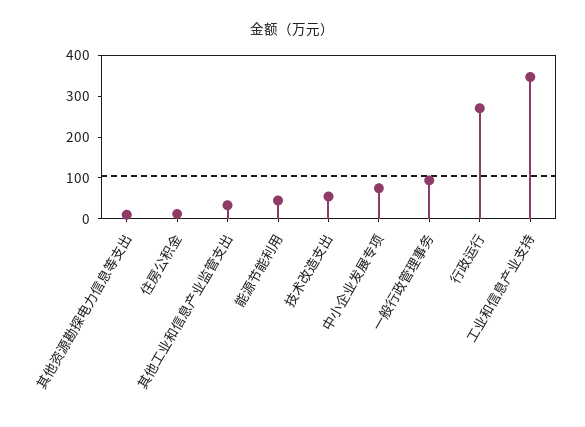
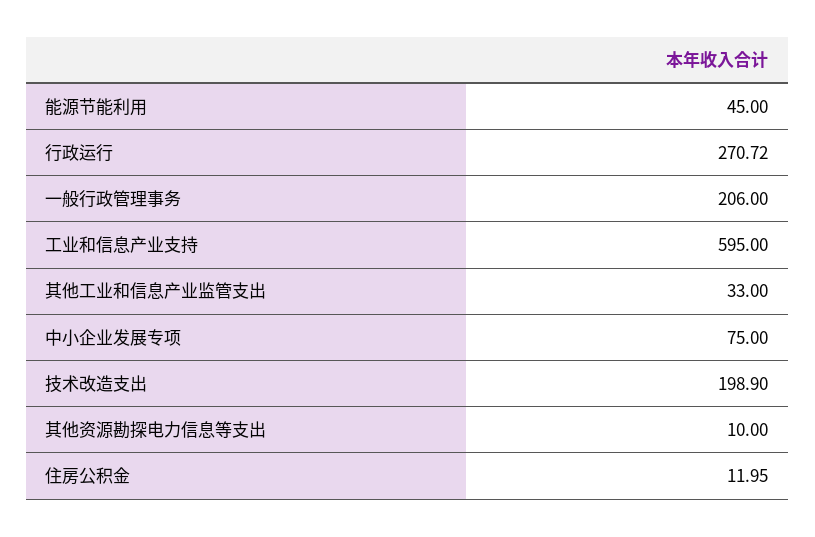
  {
    "其他资源勘探电力信息等支出": 10,
    "住房公积金": 11.95,
    "其他工业和信息产业监管支出": 33,
    "能源节能利用": 45,
-   "技术改造支出": 60,
+   "技术改造支出": 198.9,
    "中小企业发展专项": 75,
-   "一般行政管理事务": 100,
+   "一般行政管理事务": 206,
    "行政运行": 270.72,
-   "工业和信息产业支持": 340
+   "工业和信息产业支持": 595
  }

